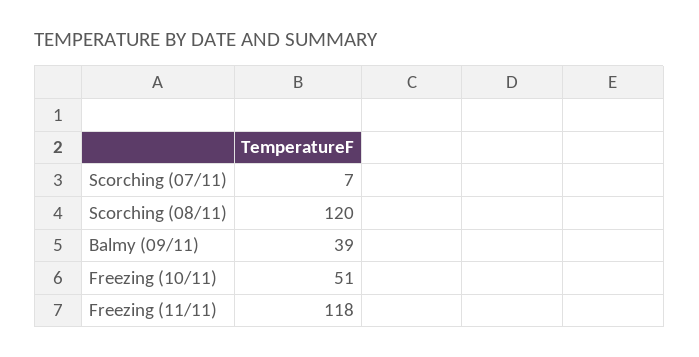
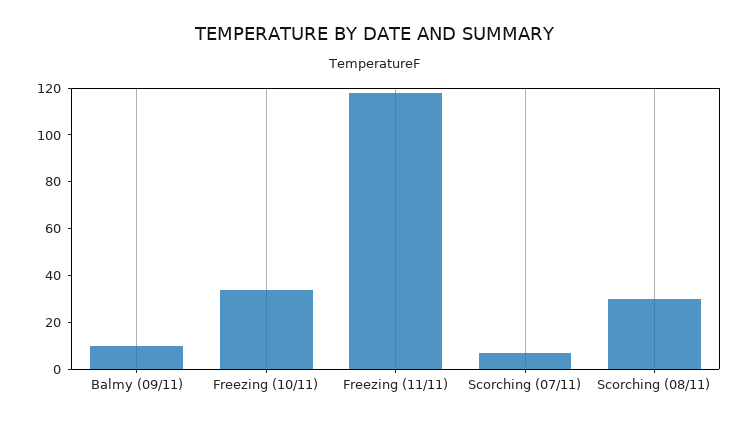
  {
    "Scorching (07/11)": 7,
-   "Scorching (08/11)": 120,
+   "Scorching (08/11)": 30,
-   "Balmy (09/11)": 39,
+   "Balmy (09/11)": 10,
-   "Freezing (10/11)": 51,
+   "Freezing (10/11)": 35,
    "Freezing (11/11)": 118
  }

